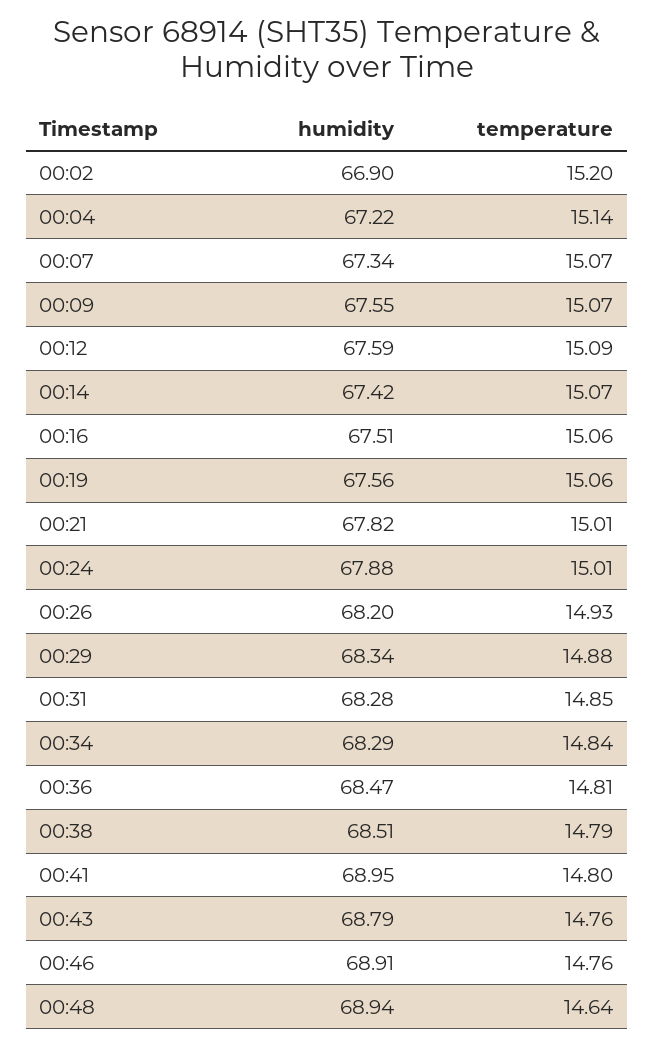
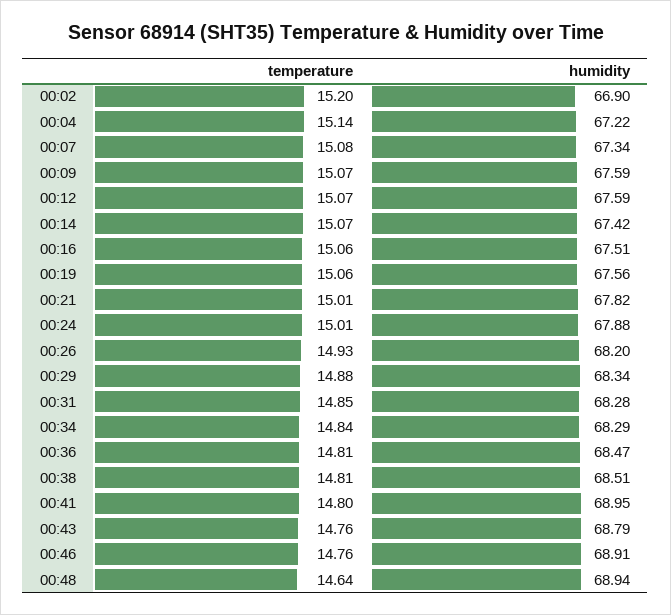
  {
    "humidity": {
      "00:02": 66.9,
      "00:04": 67.22,
      "00:07": 67.34,
-     "00:09": 67.55,
+     "00:09": 67.59,
      "00:12": 67.59,
      "00:14": 67.42,
      "00:16": 67.51,
      "00:19": 67.56,
      "00:21": 67.82,
      "00:24": 67.88,
      "00:26": 68.2,
      "00:29": 68.34,
      "00:31": 68.28,
      "00:34": 68.29,
      "00:36": 68.47,
      "00:38": 68.51,
      "00:41": 68.95,
      "00:43": 68.79,
      "00:46": 68.91,
      "00:48": 68.94
    },
    "temperature": {
      "00:02": 15.2,
      "00:04": 15.14,
-     "00:07": 15.07,
+     "00:07": 15.08,
      "00:09": 15.07,
-     "00:12": 15.09,
+     "00:12": 15.07,
      "00:14": 15.07,
      "00:16": 15.06,
      "00:19": 15.06,
      "00:21": 15.01,
      "00:24": 15.01,
      "00:26": 14.93,
      "00:29": 14.88,
      "00:31": 14.85,
      "00:34": 14.84,
      "00:36": 14.81,
-     "00:38": 14.79,
+     "00:38": 14.81,
      "00:41": 14.8,
      "00:43": 14.76,
      "00:46": 14.76,
      "00:48": 14.64
    }
  }

